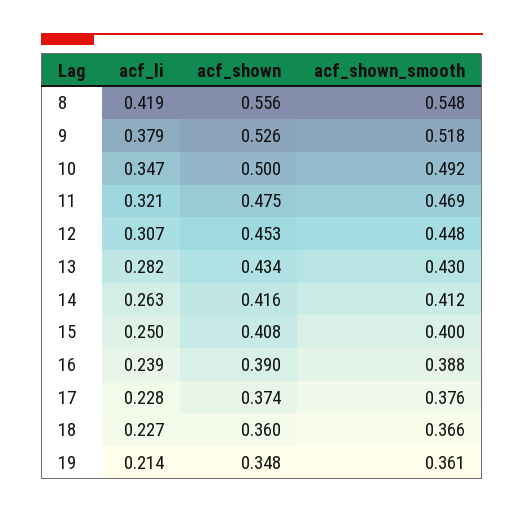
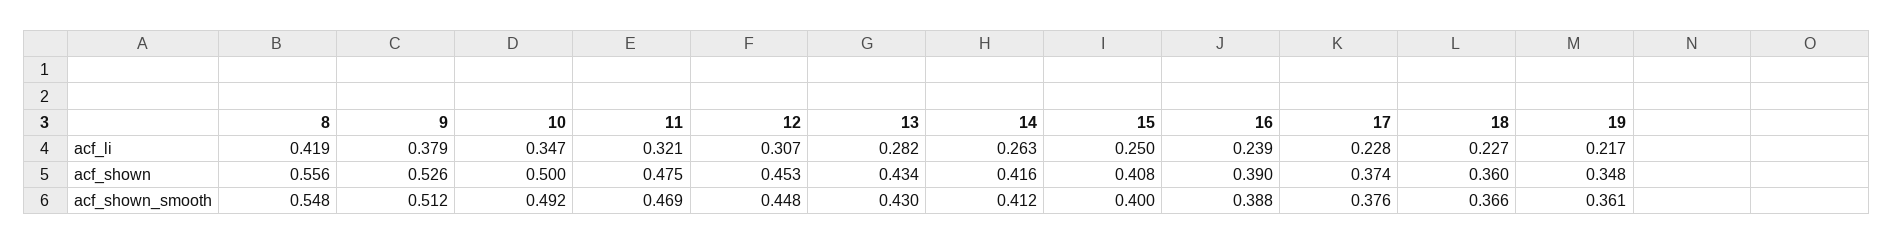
  {
    "acf_li": {
      "8": 0.419,
      "9": 0.379,
      "10": 0.347,
      "11": 0.321,
      "12": 0.307,
      "13": 0.282,
      "14": 0.263,
      "15": 0.25,
      "16": 0.239,
      "17": 0.228,
      "18": 0.227,
-     "19": 0.214
+     "19": 0.217
    },
    "acf_shown": {
      "8": 0.556,
      "9": 0.526,
      "10": 0.5,
      "11": 0.475,
      "12": 0.453,
      "13": 0.434,
      "14": 0.416,
      "15": 0.408,
      "16": 0.39,
      "17": 0.374,
      "18": 0.36,
      "19": 0.348
    },
    "acf_shown_smooth": {
      "8": 0.548,
-     "9": 0.518,
+     "9": 0.512,
      "10": 0.492,
      "11": 0.469,
      "12": 0.448,
      "13": 0.43,
      "14": 0.412,
      "15": 0.4,
      "16": 0.388,
      "17": 0.376,
      "18": 0.366,
      "19": 0.361
    }
  }

